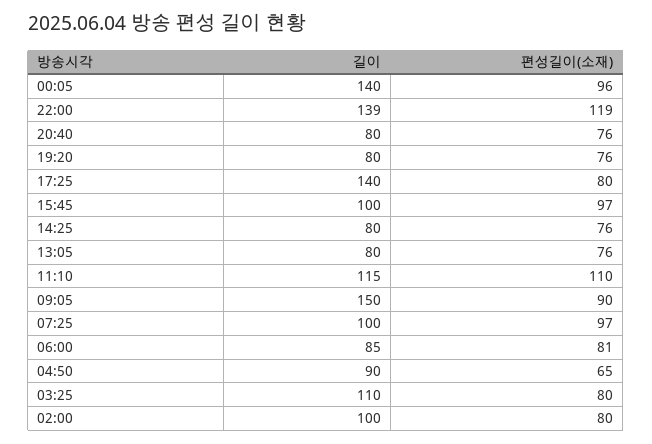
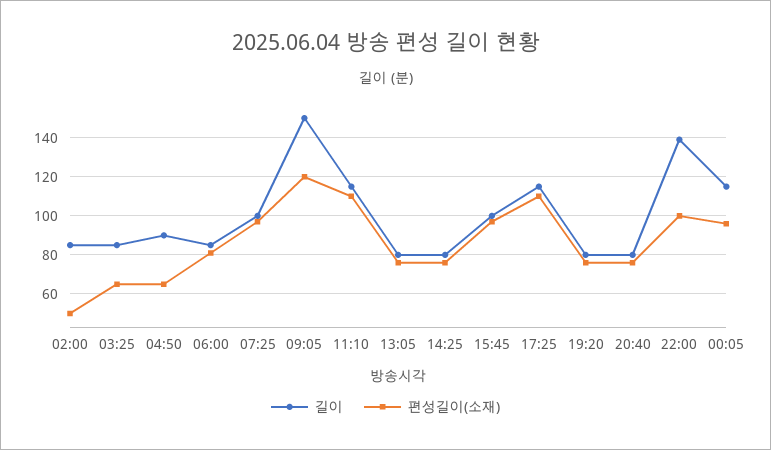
  {
    "길이": {
-     "00:05": 140,
+     "00:05": 115,
      "22:00": 139,
      "20:40": 80,
      "19:20": 80,
-     "17:25": 140,
+     "17:25": 115,
      "15:45": 100,
      "14:25": 80,
      "13:05": 80,
      "11:10": 115,
      "09:05": 150,
      "07:25": 100,
      "06:00": 85,
      "04:50": 90,
-     "03:25": 110,
+     "03:25": 85,
-     "02:00": 100
+     "02:00": 85
    },
    "편성길이(소재)": {
      "00:05": 96,
-     "22:00": 119,
+     "22:00": 100,
      "20:40": 76,
      "19:20": 76,
-     "17:25": 80,
+     "17:25": 110,
      "15:45": 97,
      "14:25": 76,
      "13:05": 76,
      "11:10": 110,
-     "09:05": 90,
+     "09:05": 120,
      "07:25": 97,
      "06:00": 81,
      "04:50": 65,
-     "03:25": 80,
+     "03:25": 65,
-     "02:00": 80
+     "02:00": 50
    }
  }

